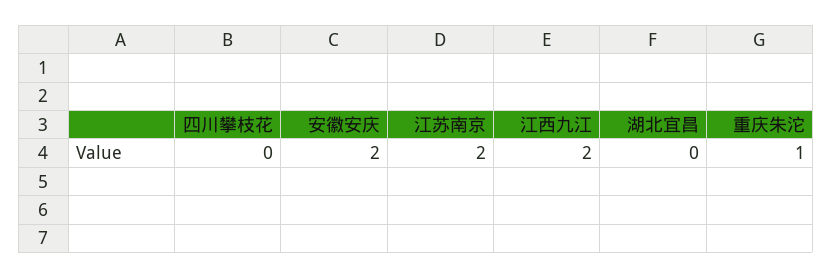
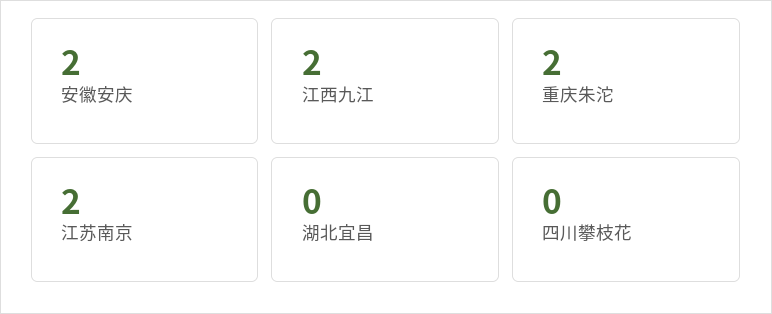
  {
    "四川攀枝花": 0,
    "安徽安庆": 2,
    "江苏南京": 2,
    "江西九江": 2,
    "湖北宜昌": 0,
-   "重庆朱沱": 1
+   "重庆朱沱": 2
  }

